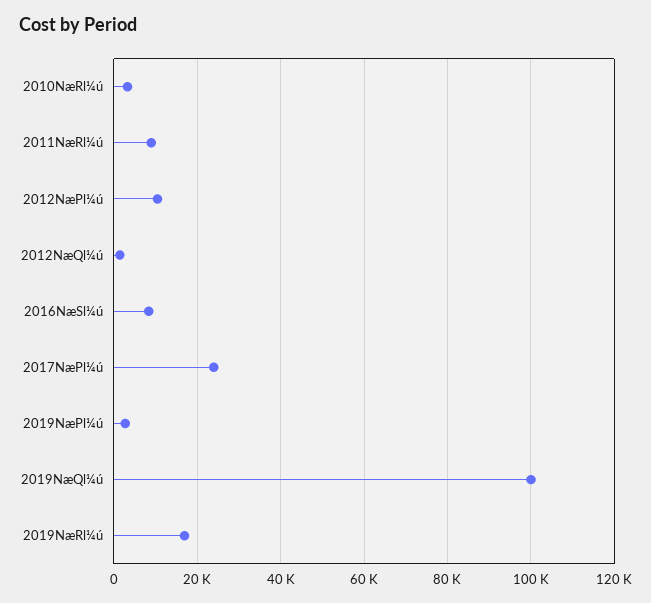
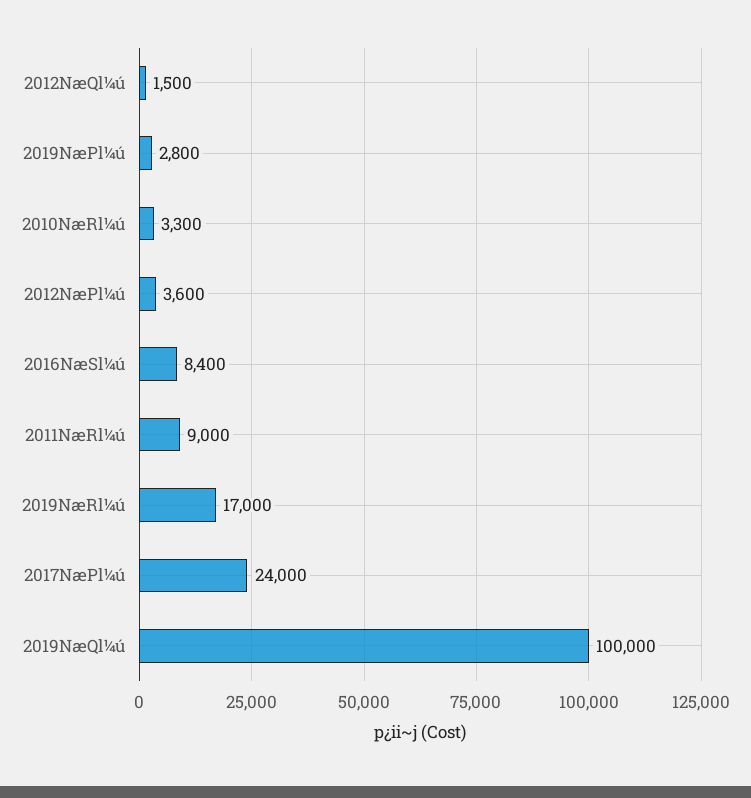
  {
    "2010NæRl¼ú": 3300,
    "2011NæRl¼ú": 9000,
-   "2012NæPl¼ú": 10000,
+   "2012NæPl¼ú": 3600,
    "2012NæQl¼ú": 1500,
    "2016NæSl¼ú": 8400,
    "2017NæPl¼ú": 24000,
    "2019NæPl¼ú": 2800,
    "2019NæQl¼ú": 100000,
    "2019NæRl¼ú": 17000
  }

